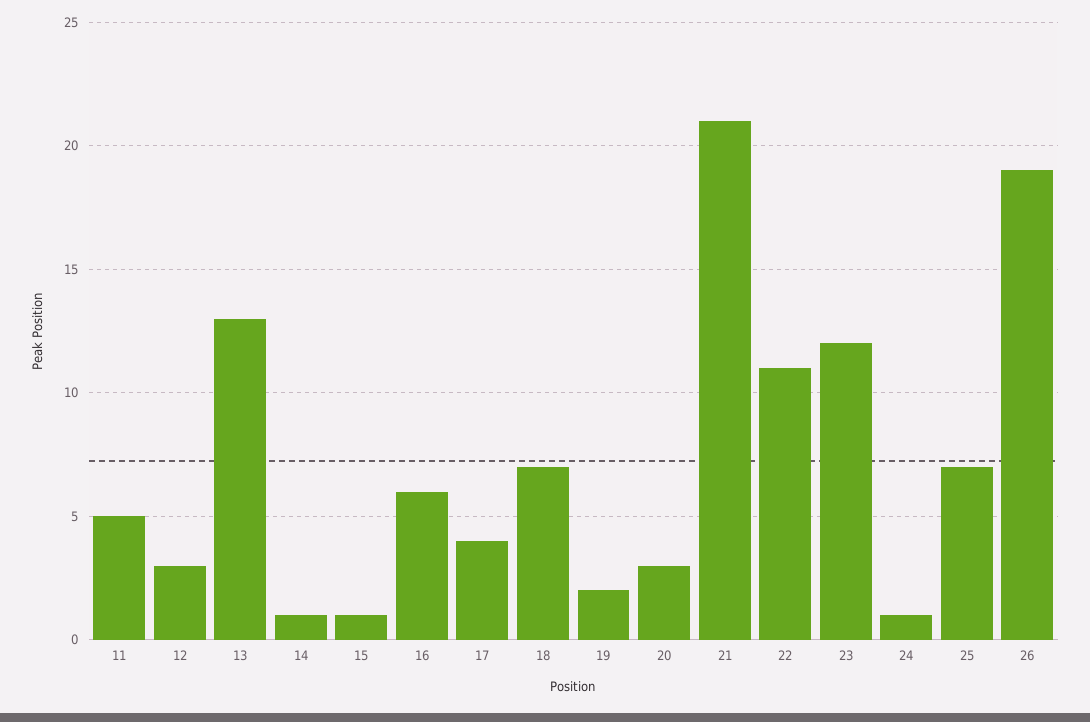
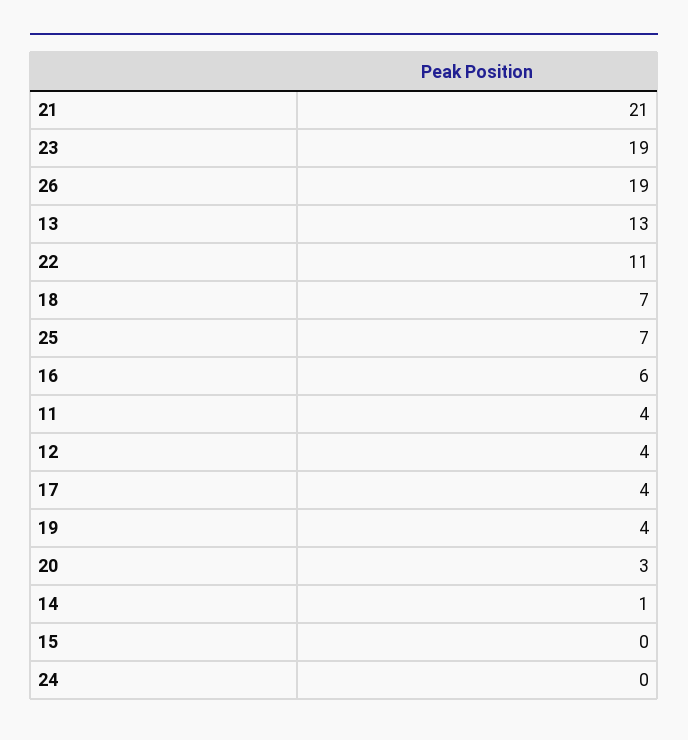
  {
-   "11": 5,
+   "11": 4,
-   "12": 3,
+   "12": 4,
    "13": 13,
    "14": 1,
-   "15": 1,
+   "15": 0,
    "16": 6,
    "17": 4,
    "18": 7,
-   "19": 2,
+   "19": 4,
    "20": 3,
    "21": 21,
    "22": 11,
-   "23": 12,
+   "23": 19,
-   "24": 1,
+   "24": 0,
    "25": 7,
    "26": 19
  }

